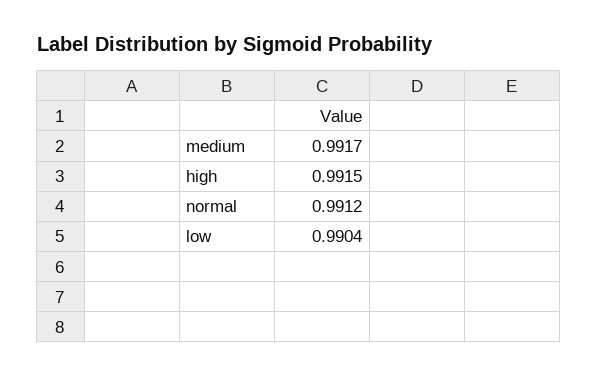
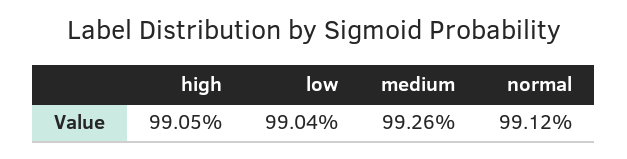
  {
-   "medium": 0.9917,
+   "medium": 0.9926,
-   "high": 0.9915,
+   "high": 0.9905,
    "normal": 0.9912,
    "low": 0.9904
  }

